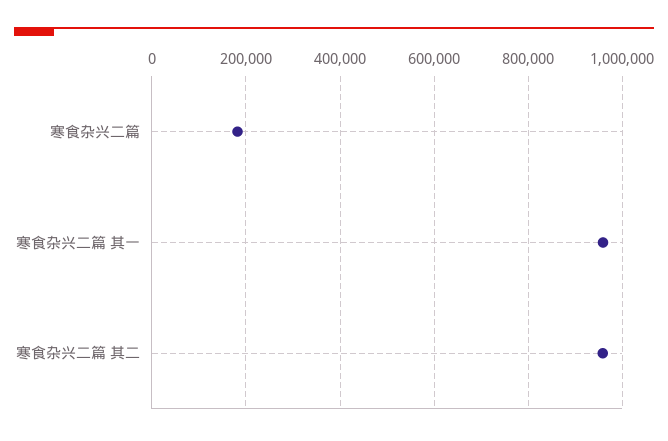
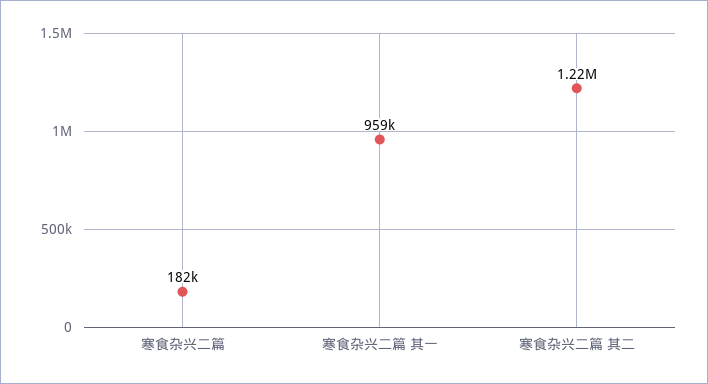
  {
    "寒食杂兴二篇": 182000,
    "寒食杂兴二篇 其一": 959000,
-   "寒食杂兴二篇 其二": 960000
+   "寒食杂兴二篇 其二": 1220000
  }

